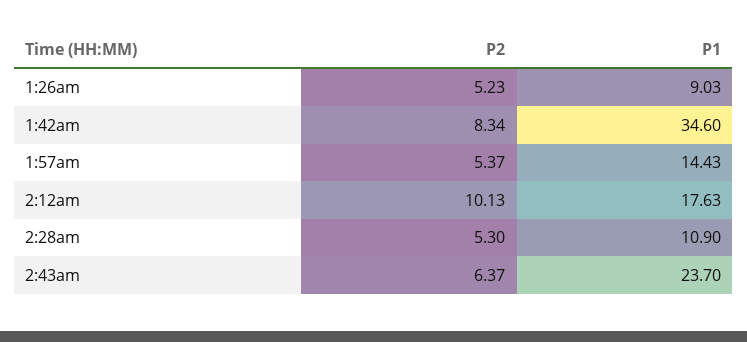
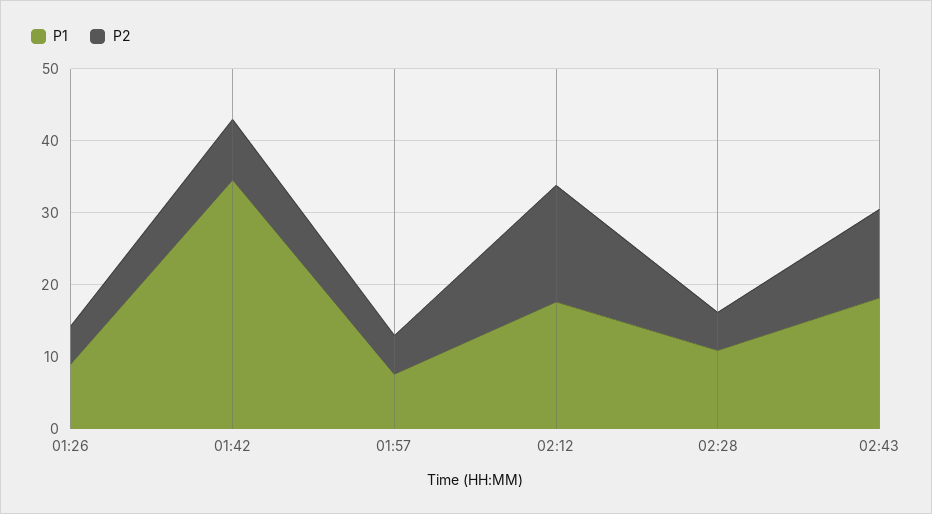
  {
    "P2": {
      "1:26am": 5.23,
      "1:42am": 8.34,
      "1:57am": 5.37,
-     "2:12am": 10.13,
+     "2:12am": 16,
      "2:28am": 5.3,
-     "2:43am": 6.37
+     "2:43am": 12
    },
    "P1": {
      "1:26am": 9.03,
      "1:42am": 34.6,
-     "1:57am": 14.43,
+     "1:57am": 8,
      "2:12am": 17.63,
      "2:28am": 10.9,
-     "2:43am": 23.7
+     "2:43am": 18
    }
  }

